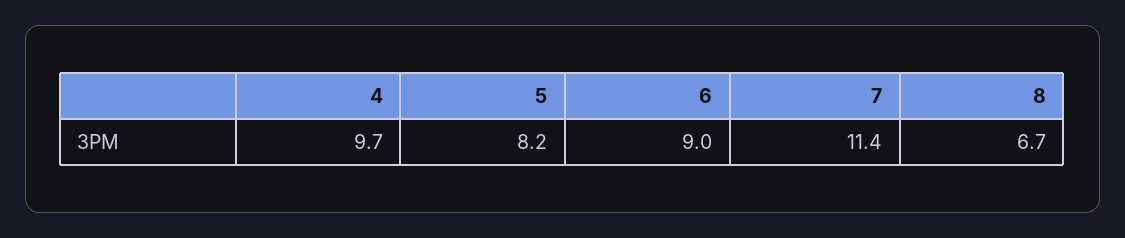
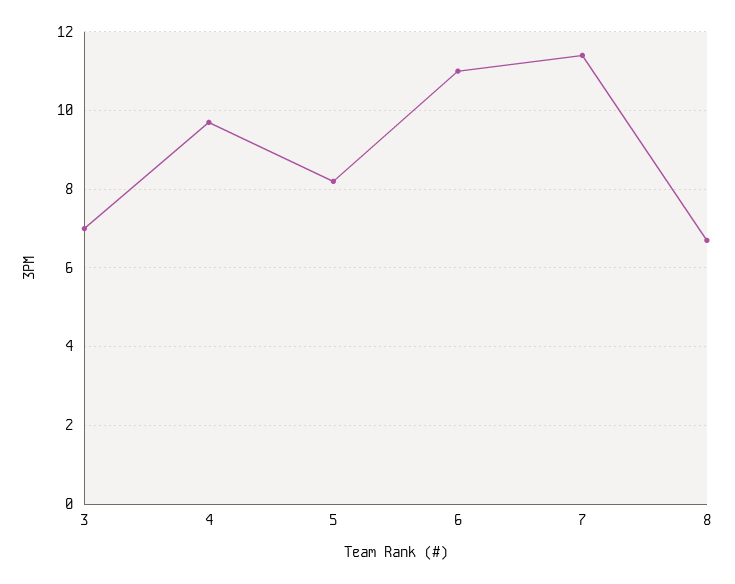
  {
    "4": 9.7,
    "5": 8.2,
-   "6": 9,
+   "6": 11,
    "7": 11.4,
-   "8": 6.7
+   "8": 6.7,
+   "3": 7
  }

